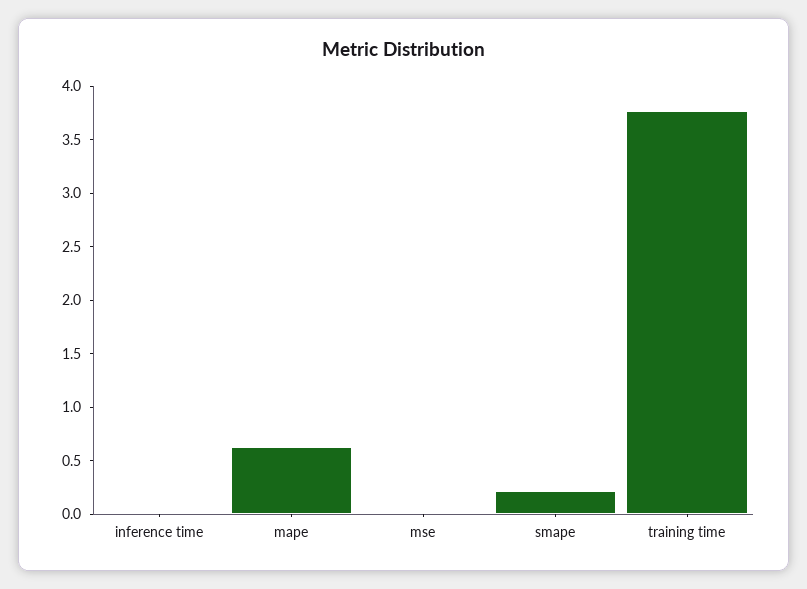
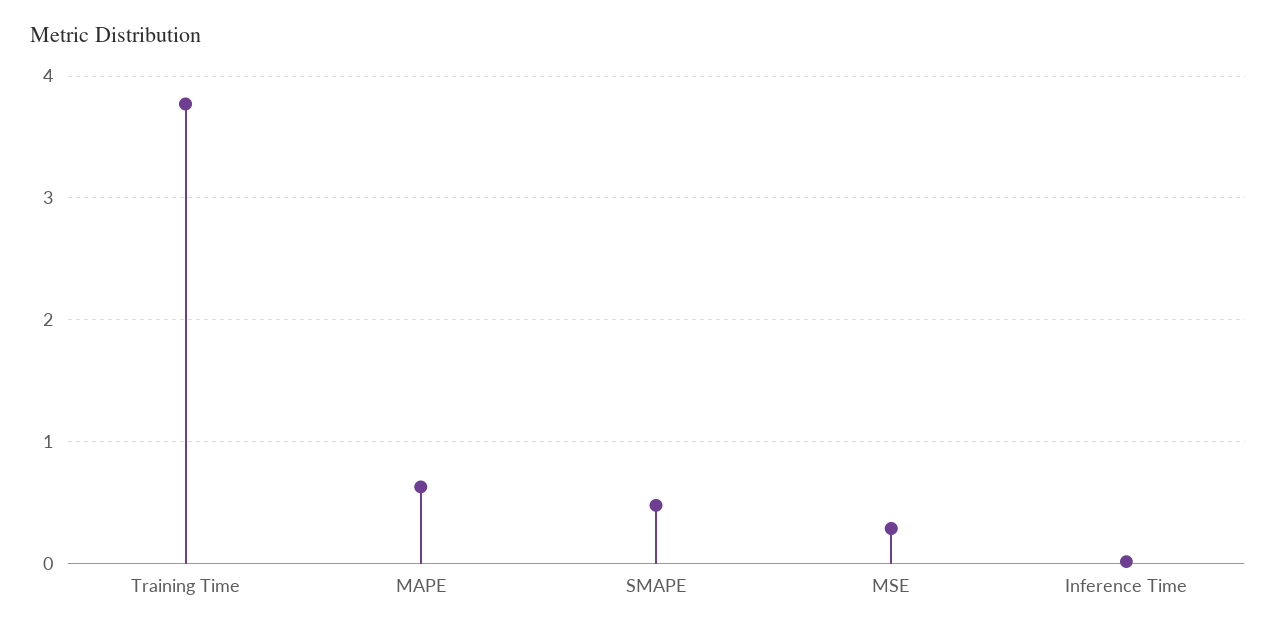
  {
    "inference time": 0,
    "mape": 0.6,
-   "mse": 0,
+   "mse": 0.3,
-   "smape": 0.2,
+   "smape": 0.5,
    "training time": 3.8
  }

